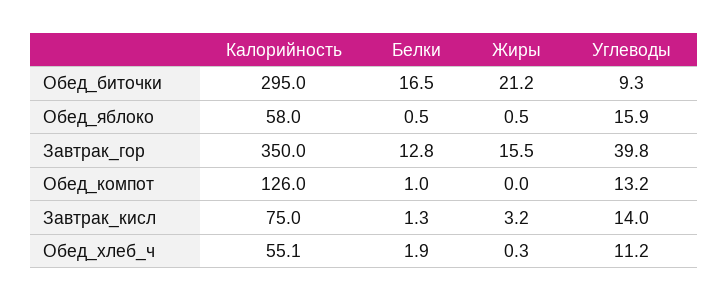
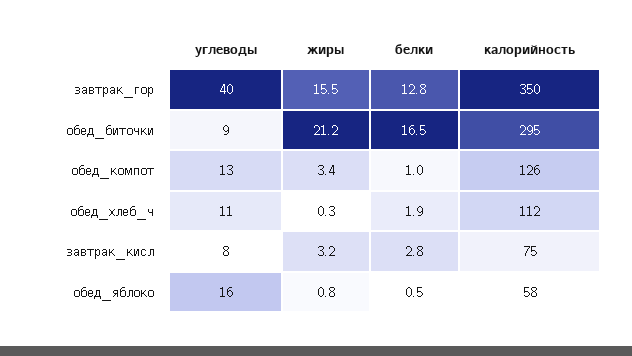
  {
    "Калорийность": {
      "Обед_биточки": 295,
      "Обед_яблоко": 58,
      "Завтрак_гор": 350,
      "Обед_компот": 126,
      "Завтрак_кисл": 75,
-     "Обед_хлеб_ч": 55.1
+     "Обед_хлеб_ч": 112
    },
    "Белки": {
      "Обед_биточки": 16.5,
      "Обед_яблоко": 0.5,
      "Завтрак_гор": 12.8,
      "Обед_компот": 1,
-     "Завтрак_кисл": 1.3,
+     "Завтрак_кисл": 2.8,
      "Обед_хлеб_ч": 1.9
    },
    "Жиры": {
      "Обед_биточки": 21.2,
-     "Обед_яблоко": 0.5,
+     "Обед_яблоко": 0.8,
      "Завтрак_гор": 15.5,
-     "Обед_компот": 0,
+     "Обед_компот": 3.4,
      "Завтрак_кисл": 3.2,
      "Обед_хлеб_ч": 0.3
    },
    "Углеводы": {
      "Обед_биточки": 9.3,
      "Обед_яблоко": 15.9,
      "Завтрак_гор": 39.8,
      "Обед_компот": 13.2,
-     "Завтрак_кисл": 14,
+     "Завтрак_кисл": 8,
      "Обед_хлеб_ч": 11.2
    }
  }

